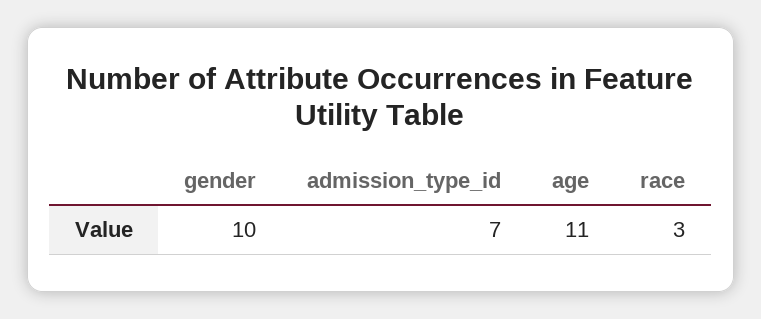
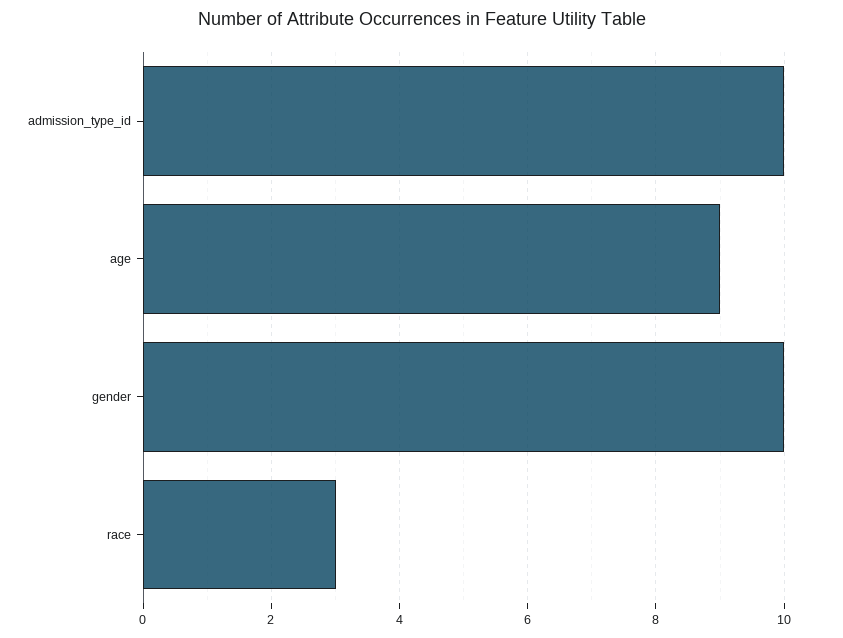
  {
    "gender": 10,
-   "admission_type_id": 7,
+   "admission_type_id": 10,
-   "age": 11,
+   "age": 9,
    "race": 3
  }

